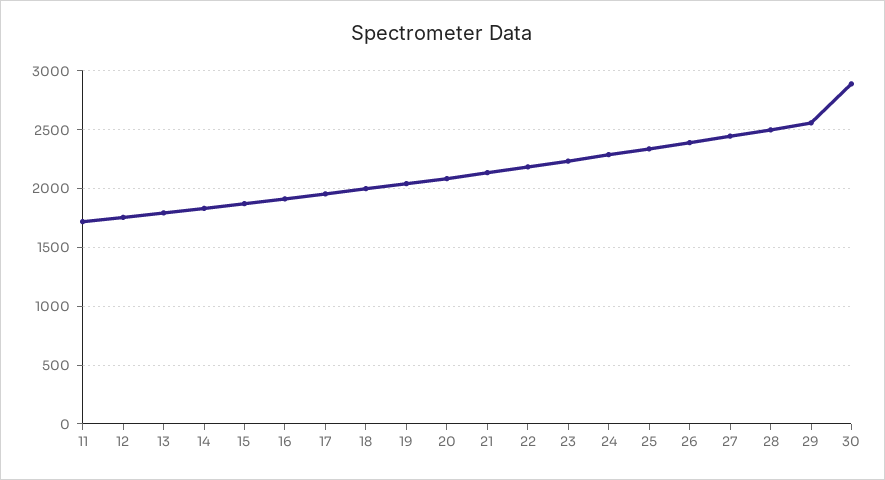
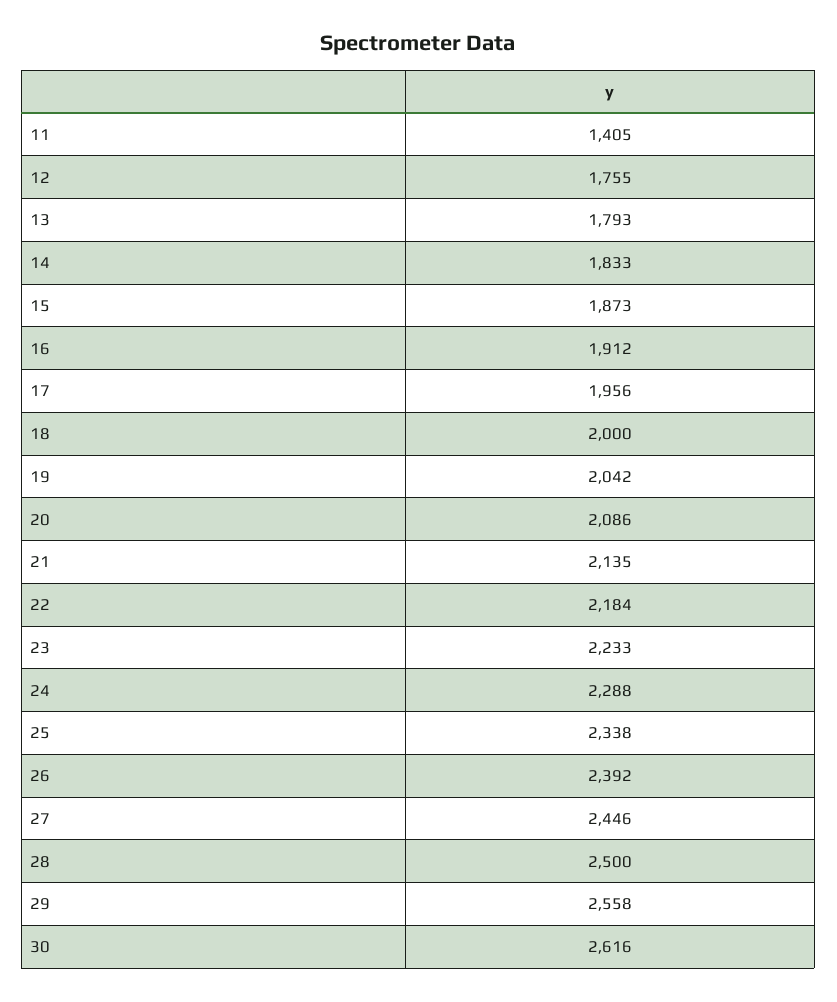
  {
-   "11": 1700,
+   "11": 1405,
    "12": 1755,
    "13": 1793,
    "14": 1833,
    "15": 1873,
    "16": 1912,
    "17": 1956,
    "18": 2000,
    "19": 2042,
    "20": 2086,
    "21": 2135,
    "22": 2184,
    "23": 2233,
    "24": 2288,
    "25": 2338,
    "26": 2392,
    "27": 2446,
    "28": 2500,
    "29": 2558,
-   "30": 2900
+   "30": 2616
  }

